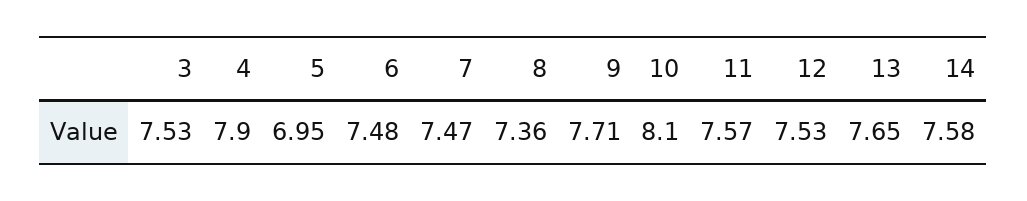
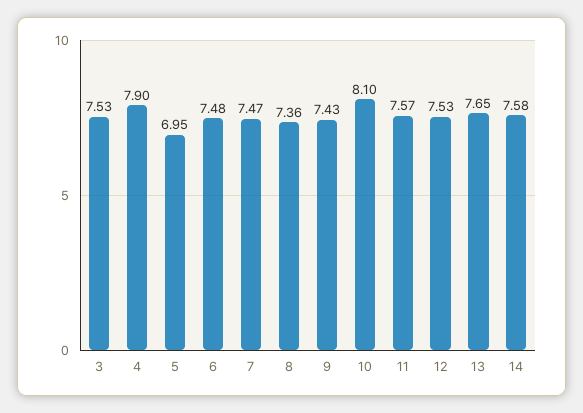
  {
    "3": 7.53,
    "4": 7.9,
    "5": 6.95,
    "6": 7.48,
    "7": 7.47,
    "8": 7.36,
-   "9": 7.71,
+   "9": 7.43,
    "10": 8.1,
    "11": 7.57,
    "12": 7.53,
    "13": 7.65,
    "14": 7.58
  }

